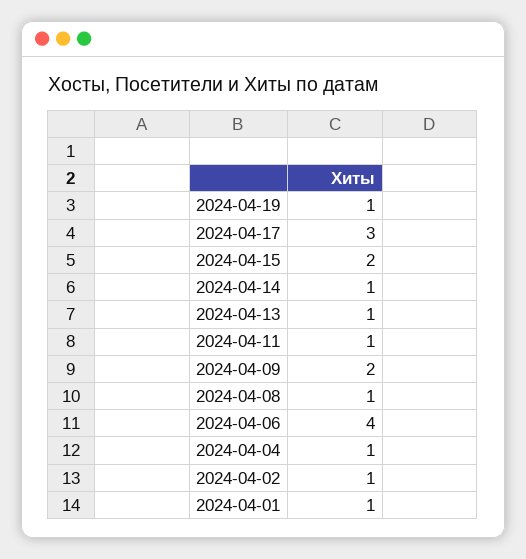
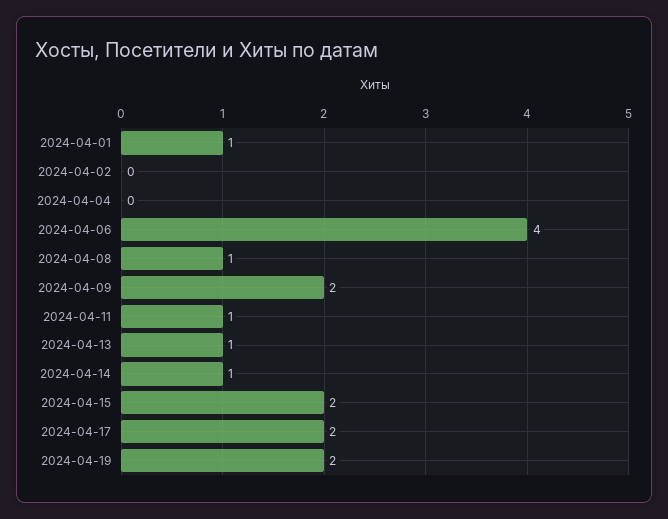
  {
-   "2024-04-19": 1,
+   "2024-04-19": 2,
-   "2024-04-17": 3,
+   "2024-04-17": 2,
    "2024-04-15": 2,
    "2024-04-14": 1,
    "2024-04-13": 1,
    "2024-04-11": 1,
    "2024-04-09": 2,
    "2024-04-08": 1,
    "2024-04-06": 4,
-   "2024-04-04": 1,
+   "2024-04-04": 0,
-   "2024-04-02": 1,
+   "2024-04-02": 0,
    "2024-04-01": 1
  }

